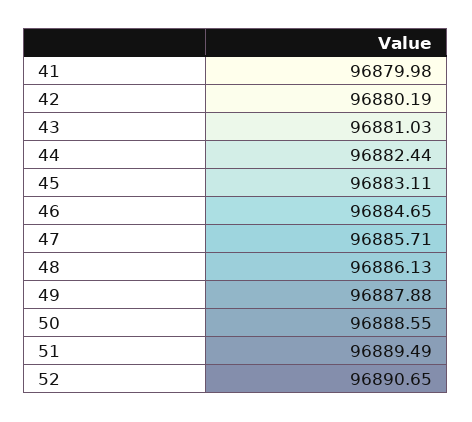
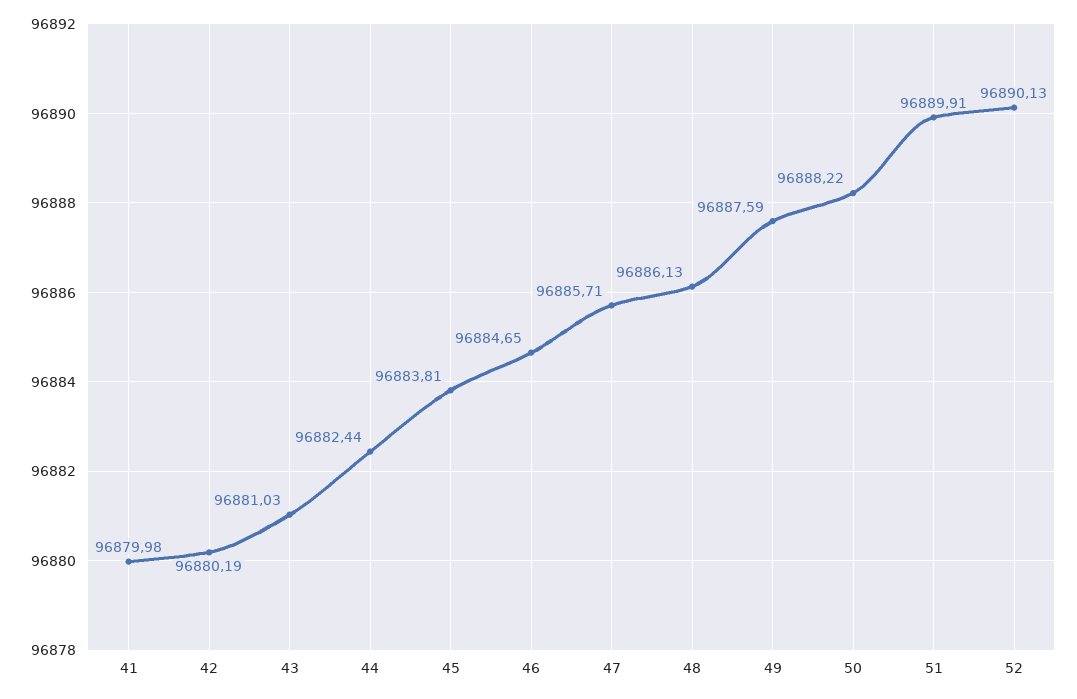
  {
    "41": 96879.98,
    "42": 96880.19,
    "43": 96881.03,
    "44": 96882.44,
-   "45": 96883.11,
+   "45": 96883.81,
    "46": 96884.65,
    "47": 96885.71,
    "48": 96886.13,
-   "49": 96887.88,
+   "49": 96887.59,
-   "50": 96888.55,
+   "50": 96888.22,
-   "51": 96889.49,
+   "51": 96889.91,
-   "52": 96890.65
+   "52": 96890.13
  }

